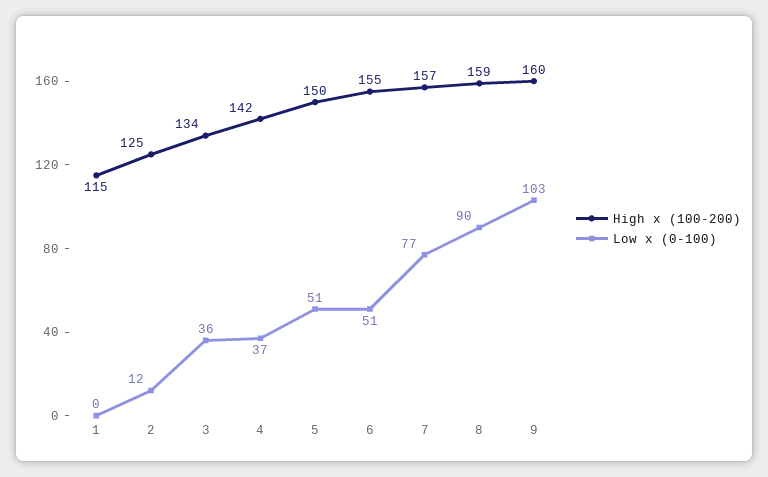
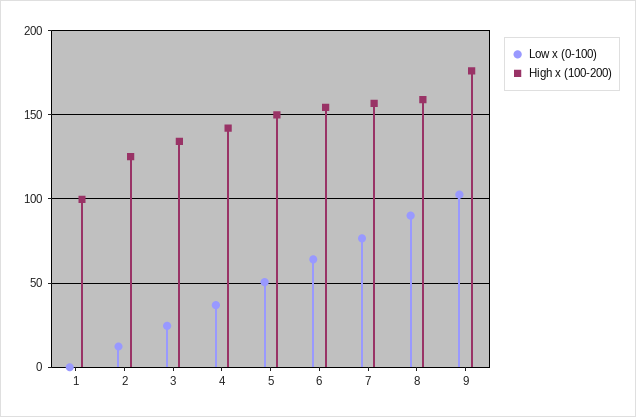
  {
    "High x (100-200)": {
-     "1": 115,
+     "1": 100,
      "2": 125,
      "3": 134,
      "4": 142,
      "5": 150,
      "6": 155,
      "7": 157,
      "8": 159,
-     "9": 160
+     "9": 175
    },
    "Low x (0-100)": {
      "1": 0,
      "2": 12,
-     "3": 36,
+     "3": 25,
      "4": 37,
      "5": 51,
-     "6": 51,
+     "6": 65,
      "7": 77,
      "8": 90,
      "9": 103
    }
  }

